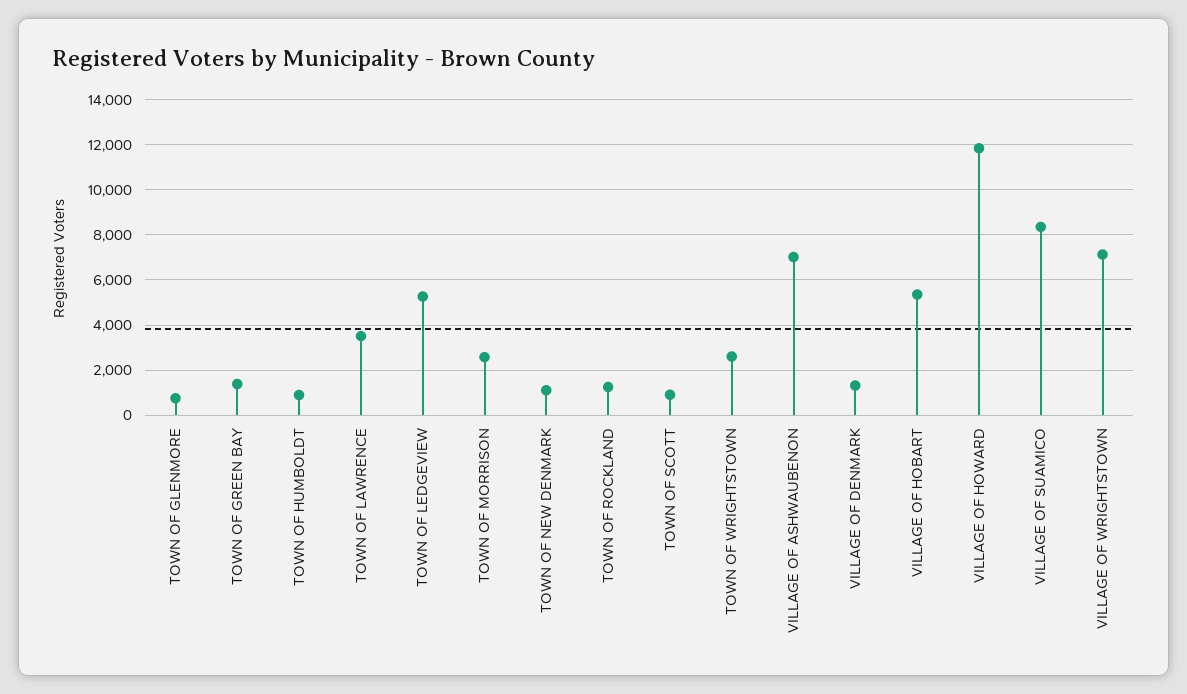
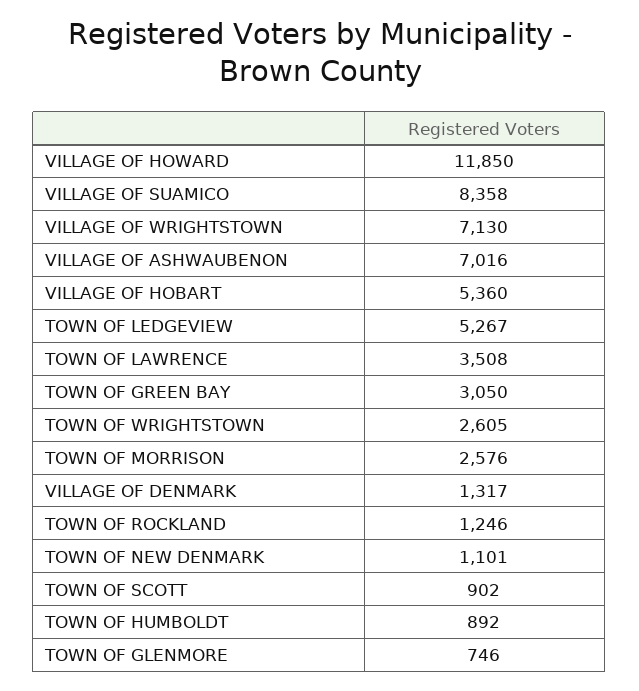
  {
    "TOWN OF GLENMORE": 746,
-   "TOWN OF GREEN BAY": 1500,
+   "TOWN OF GREEN BAY": 3050,
    "TOWN OF HUMBOLDT": 892,
    "TOWN OF LAWRENCE": 3508,
    "TOWN OF LEDGEVIEW": 5267,
    "TOWN OF MORRISON": 2576,
    "TOWN OF NEW DENMARK": 1101,
    "TOWN OF ROCKLAND": 1246,
    "TOWN OF SCOTT": 902,
    "TOWN OF WRIGHTSTOWN": 2605,
    "VILLAGE OF ASHWAUBENON": 7016,
    "VILLAGE OF DENMARK": 1317,
    "VILLAGE OF HOBART": 5360,
    "VILLAGE OF HOWARD": 11850,
    "VILLAGE OF SUAMICO": 8358,
    "VILLAGE OF WRIGHTSTOWN": 7130
  }

